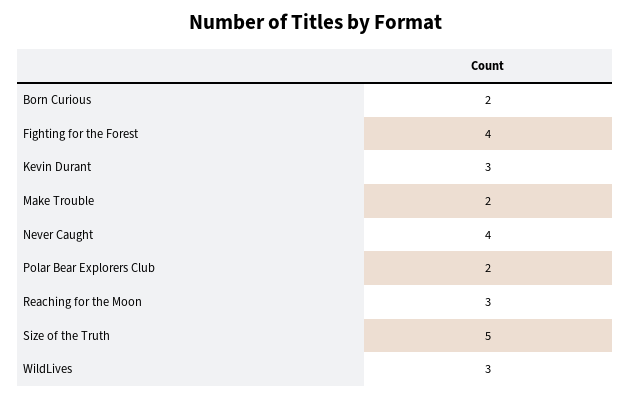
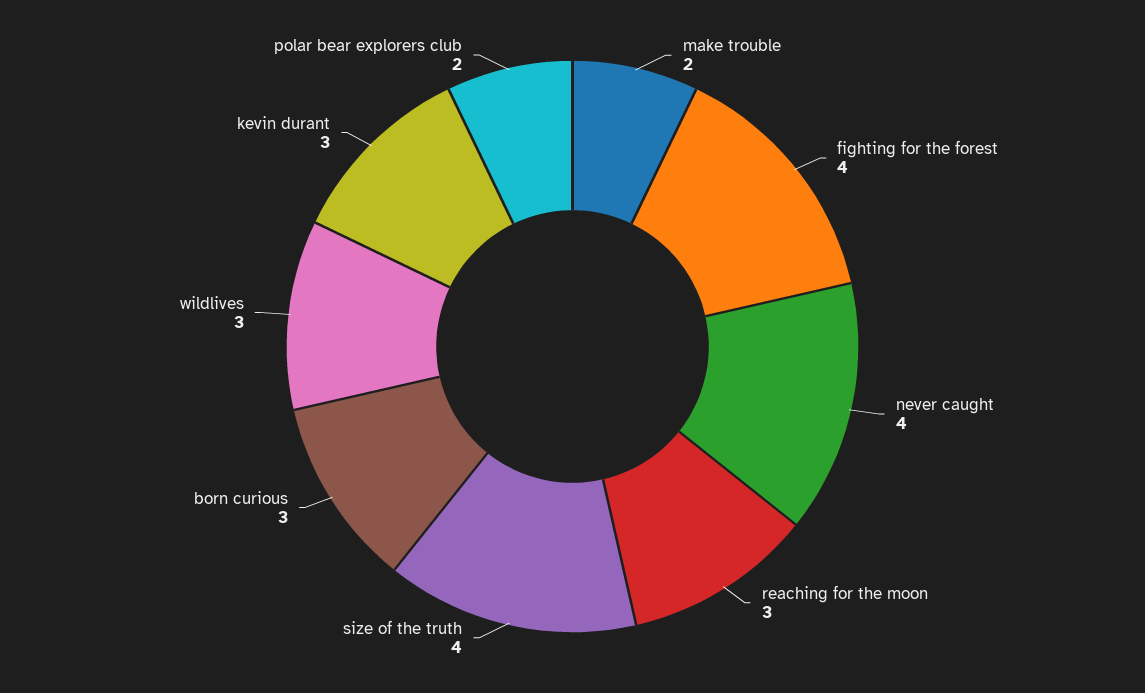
  {
-   "Born Curious": 2,
+   "Born Curious": 3,
    "Fighting for the Forest": 4,
    "Kevin Durant": 3,
    "Make Trouble": 2,
    "Never Caught": 4,
    "Polar Bear Explorers Club": 2,
    "Reaching for the Moon": 3,
-   "Size of the Truth": 5,
+   "Size of the Truth": 4,
    "WildLives": 3
  }

